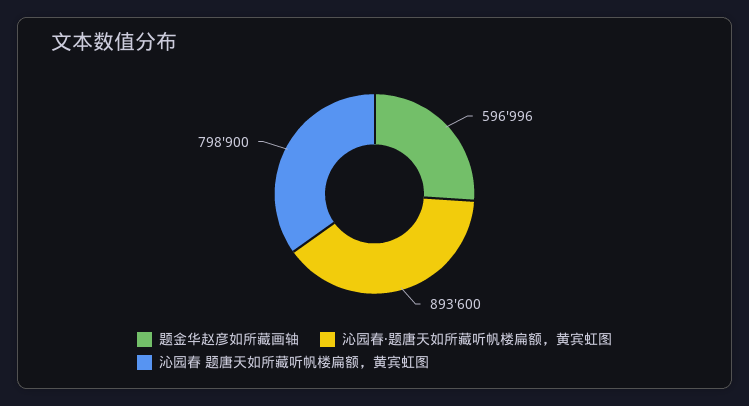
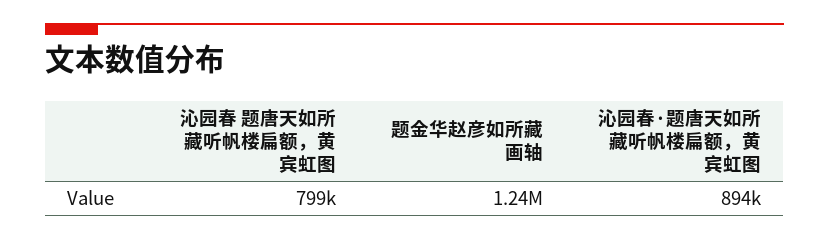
  {
-   "题金华赵彦如所藏画轴": 596996,
+   "题金华赵彦如所藏画轴": 1240000,
    "沁园春·题唐天如所藏听帆楼扁额，黄宾虹图": 893600,
    "沁园春 题唐天如所藏听帆楼扁额，黄宾虹图": 798900
  }

